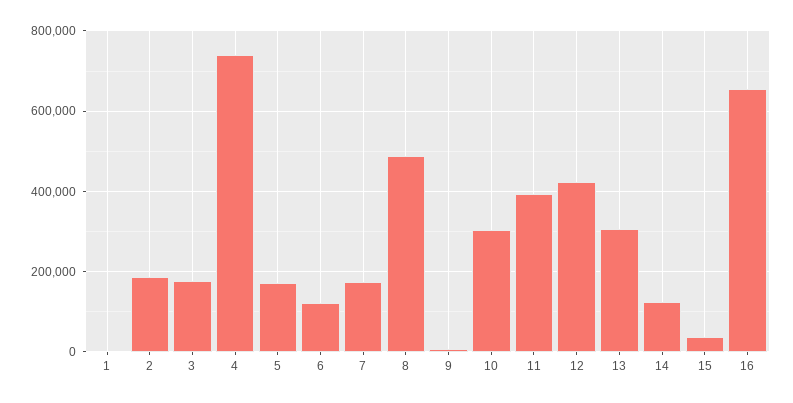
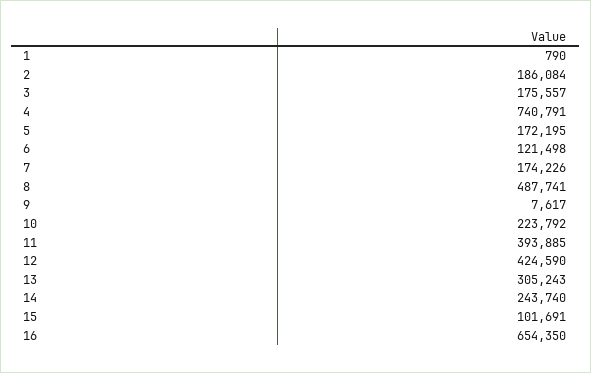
  {
    "1": 790,
    "2": 186084,
    "3": 175557,
    "4": 740791,
    "5": 172195,
    "6": 121498,
    "7": 174226,
    "8": 487741,
    "9": 7617,
-   "10": 300000,
+   "10": 223792,
    "11": 393885,
    "12": 424590,
    "13": 305243,
-   "14": 120000,
+   "14": 243740,
-   "15": 40000,
+   "15": 101691,
    "16": 654350
  }

